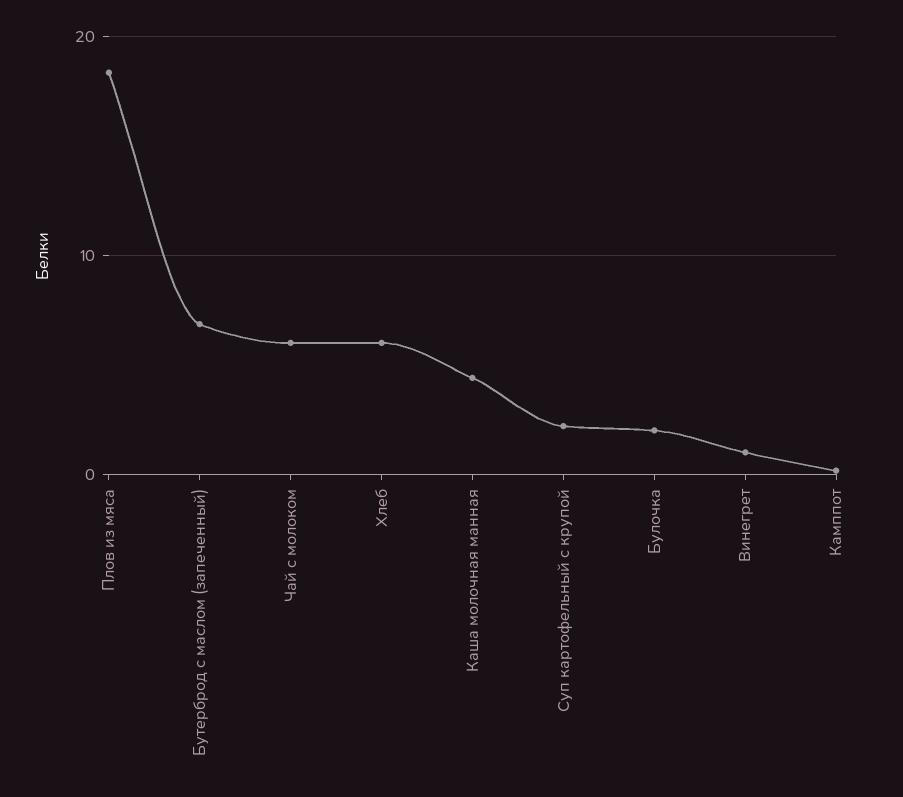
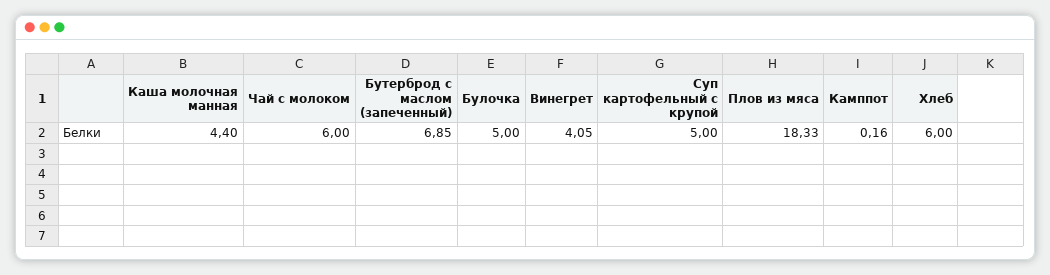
  {
    "Плов из мяса": 18.33,
    "Бутерброд с маслом (запеченный)": 6.85,
    "Чай с молоком": 6,
    "Хлеб": 6,
    "Каша молочная манная": 4.4,
-   "Суп картофельный с крупой": 2,
+   "Суп картофельный с крупой": 5,
-   "Булочка": 2,
+   "Булочка": 5,
-   "Винегрет": 1,
+   "Винегрет": 4.05,
    "Камппот": 0.16
  }

